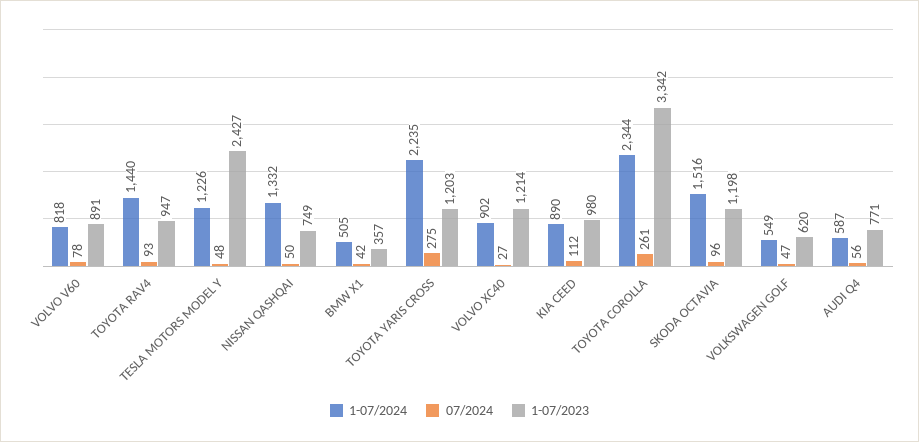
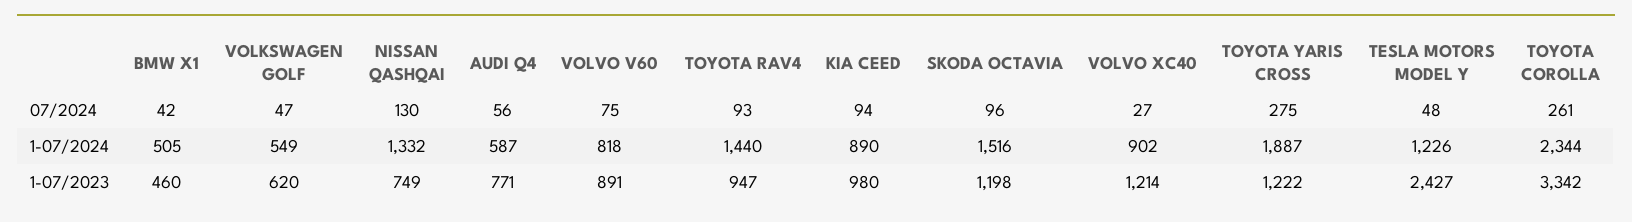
  {
    "1-07/2024": {
      "VOLVO V60": 818,
      "TOYOTA RAV4": 1440,
      "TESLA MOTORS MODEL Y": 1226,
      "NISSAN QASHQAI": 1332,
      "BMW X1": 505,
-     "TOYOTA YARIS CROSS": 2235,
+     "TOYOTA YARIS CROSS": 1887,
      "VOLVO XC40": 902,
      "KIA CEED": 890,
      "TOYOTA COROLLA": 2344,
      "SKODA OCTAVIA": 1516,
      "VOLKSWAGEN GOLF": 549,
      "AUDI Q4": 587
    },
    "07/2024": {
-     "VOLVO V60": 78,
+     "VOLVO V60": 75,
      "TOYOTA RAV4": 93,
      "TESLA MOTORS MODEL Y": 48,
-     "NISSAN QASHQAI": 50,
+     "NISSAN QASHQAI": 130,
      "BMW X1": 42,
      "TOYOTA YARIS CROSS": 275,
      "VOLVO XC40": 27,
-     "KIA CEED": 112,
+     "KIA CEED": 94,
      "TOYOTA COROLLA": 261,
      "SKODA OCTAVIA": 96,
      "VOLKSWAGEN GOLF": 47,
      "AUDI Q4": 56
    },
    "1-07/2023": {
      "VOLVO V60": 891,
      "TOYOTA RAV4": 947,
      "TESLA MOTORS MODEL Y": 2427,
      "NISSAN QASHQAI": 749,
-     "BMW X1": 357,
+     "BMW X1": 460,
-     "TOYOTA YARIS CROSS": 1203,
+     "TOYOTA YARIS CROSS": 1222,
      "VOLVO XC40": 1214,
      "KIA CEED": 980,
      "TOYOTA COROLLA": 3342,
      "SKODA OCTAVIA": 1198,
      "VOLKSWAGEN GOLF": 620,
      "AUDI Q4": 771
    }
  }

